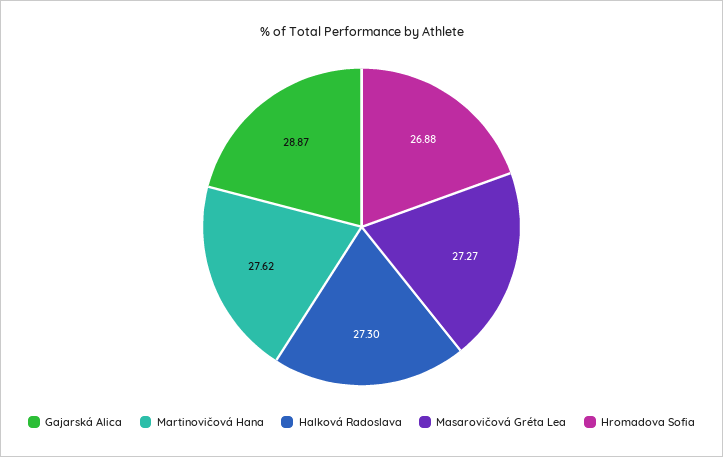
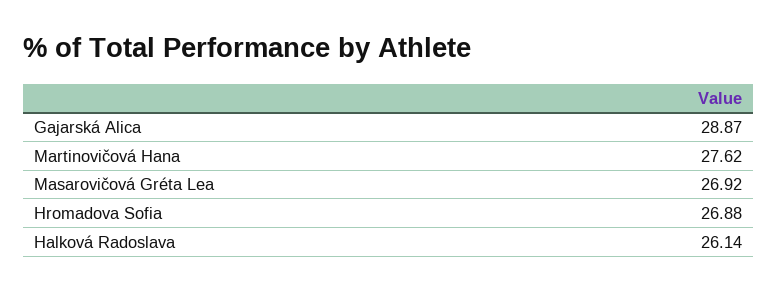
  {
    "Gajarská Alica": 28.87,
    "Martinovičová Hana": 27.62,
-   "Halková Radoslava": 27.3,
+   "Halková Radoslava": 26.14,
-   "Masarovičová Gréta Lea": 27.27,
+   "Masarovičová Gréta Lea": 26.92,
    "Hromadova Sofia": 26.88
  }

